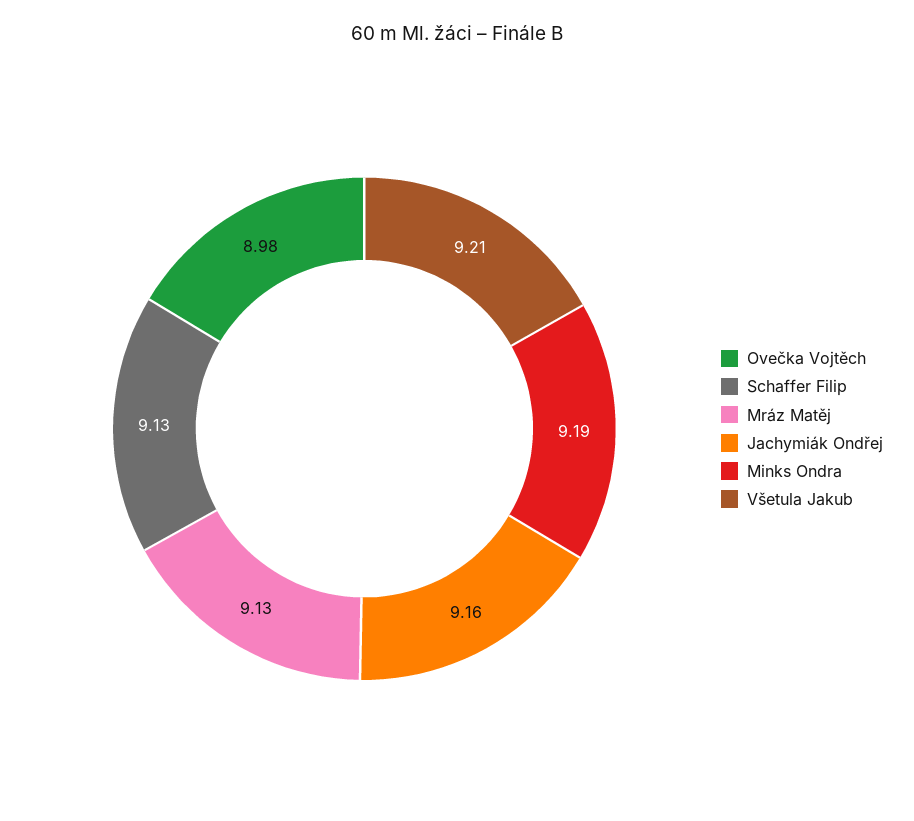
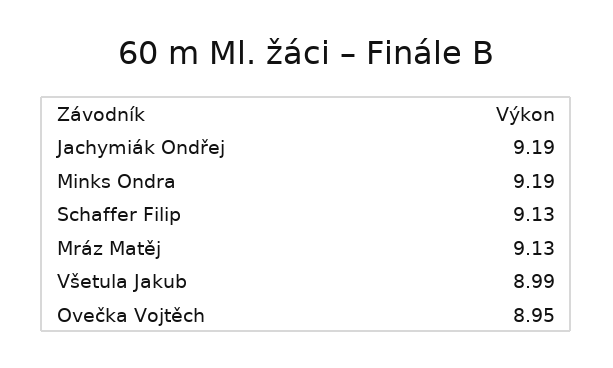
  {
-   "Ovečka Vojtěch": 8.98,
+   "Ovečka Vojtěch": 8.95,
    "Schaffer Filip": 9.13,
    "Mráz Matěj": 9.13,
-   "Jachymiák Ondřej": 9.16,
+   "Jachymiák Ondřej": 9.19,
    "Minks Ondra": 9.19,
-   "Všetula Jakub": 9.21
+   "Všetula Jakub": 8.99
  }

